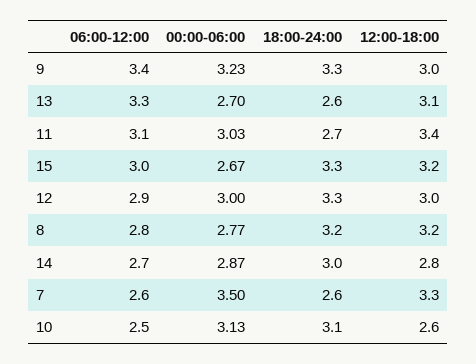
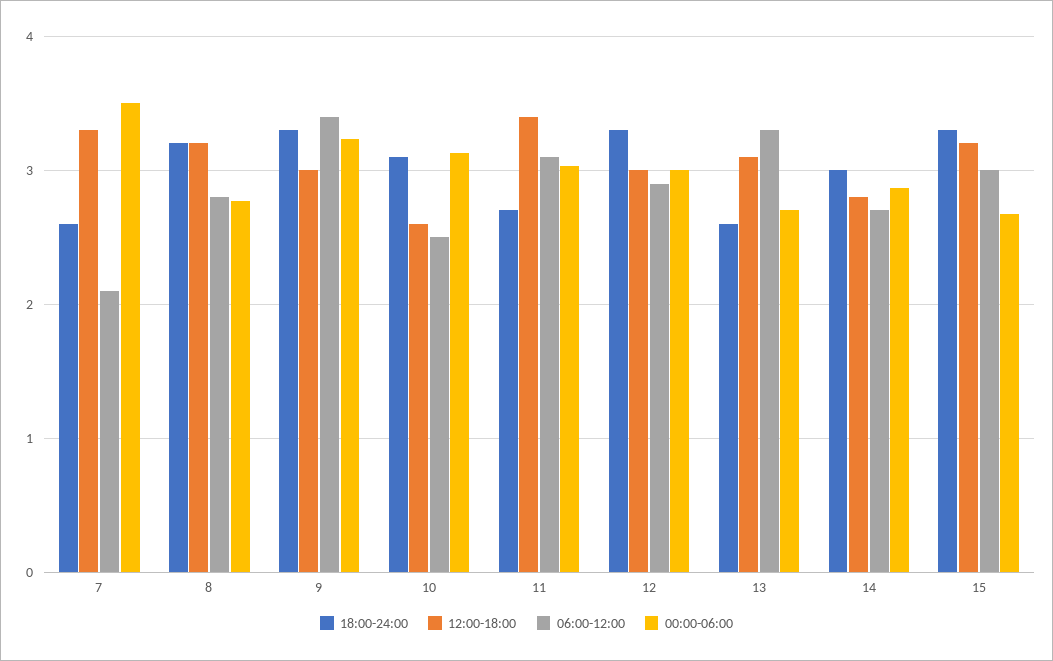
  {
    "06:00-12:00": {
      "9": 3.4,
      "13": 3.3,
      "11": 3.1,
      "15": 3,
      "12": 2.9,
      "8": 2.8,
      "14": 2.7,
-     "7": 2.6,
+     "7": 2.1,
      "10": 2.5
    },
    "00:00-06:00": {
      "9": 3.23,
      "13": 2.7,
      "11": 3.03,
      "15": 2.67,
      "12": 3,
      "8": 2.77,
      "14": 2.87,
      "7": 3.5,
      "10": 3.13
    },
    "18:00-24:00": {
      "9": 3.3,
      "13": 2.6,
      "11": 2.7,
      "15": 3.3,
      "12": 3.3,
      "8": 3.2,
      "14": 3,
      "7": 2.6,
      "10": 3.1
    },
    "12:00-18:00": {
      "9": 3,
      "13": 3.1,
      "11": 3.4,
      "15": 3.2,
      "12": 3,
      "8": 3.2,
      "14": 2.8,
      "7": 3.3,
      "10": 2.6
    }
  }

